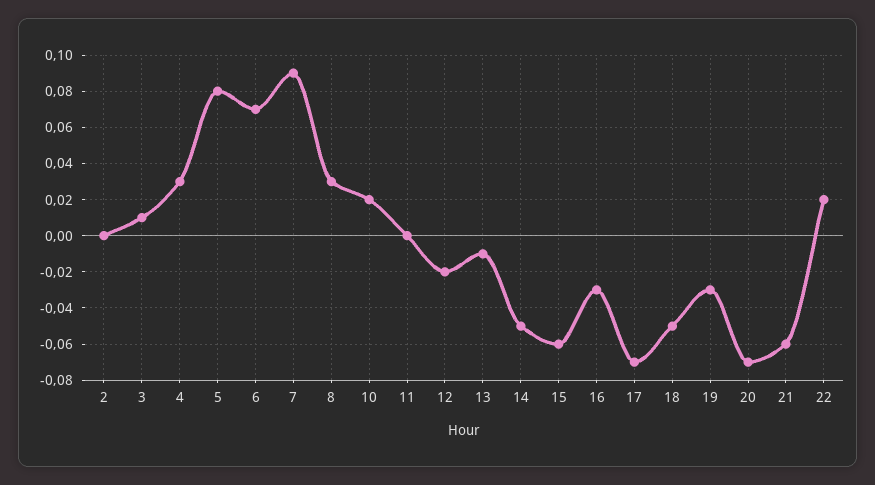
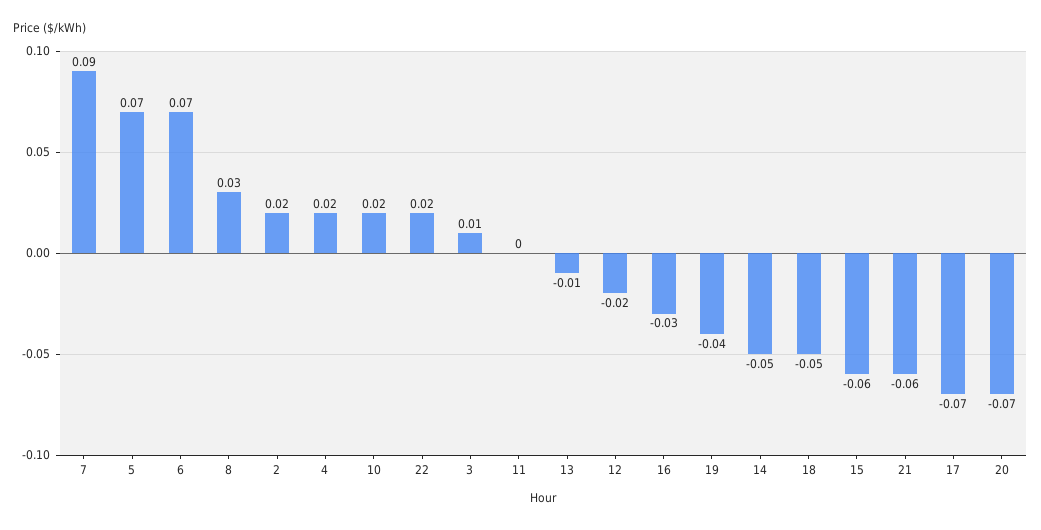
  {
-   "2": 0,
+   "2": 0.02,
    "3": 0.01,
-   "4": 0.03,
+   "4": 0.02,
-   "5": 0.08,
+   "5": 0.07,
    "6": 0.07,
    "7": 0.09,
    "8": 0.03,
    "10": 0.02,
    "11": 0,
    "12": -0.02,
    "13": -0.01,
    "14": -0.05,
    "15": -0.06,
    "16": -0.03,
    "17": -0.07,
    "18": -0.05,
-   "19": -0.03,
+   "19": -0.04,
    "20": -0.07,
    "21": -0.06,
    "22": 0.02
  }

